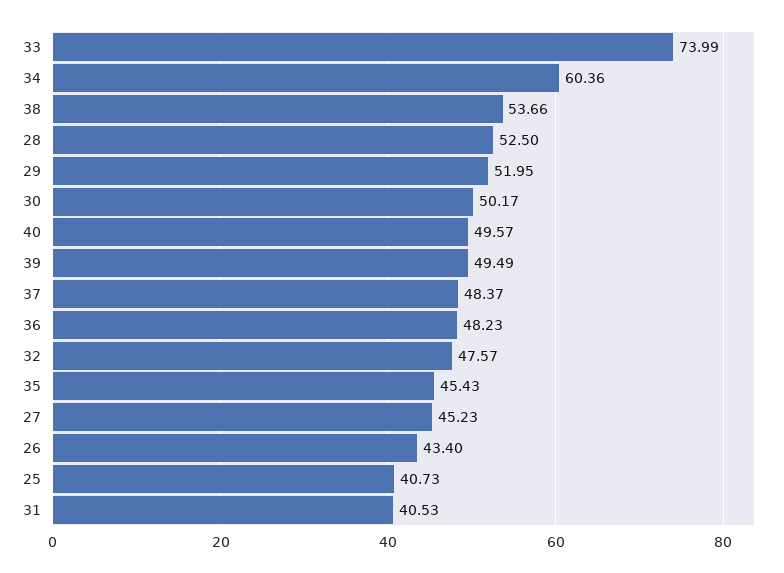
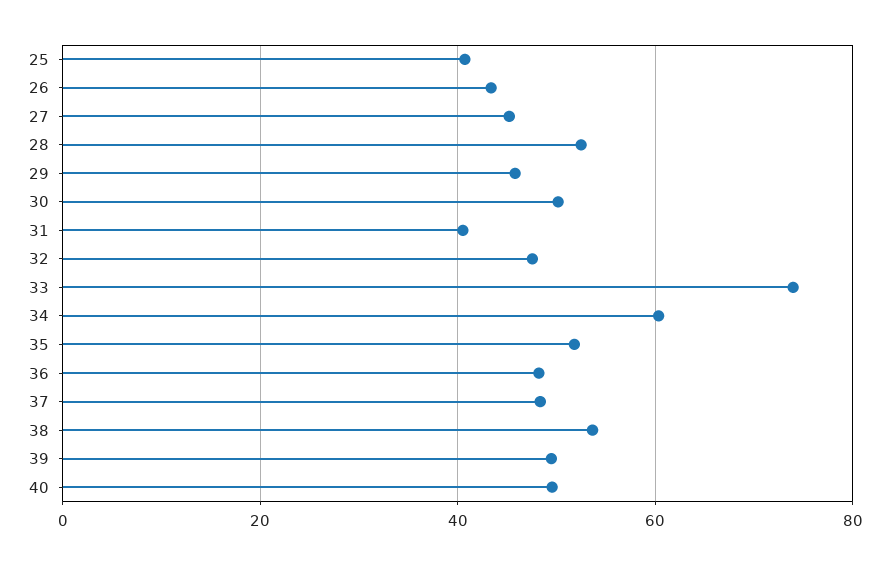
  {
    "33": 73.99,
    "34": 60.36,
    "38": 53.66,
    "28": 52.5,
-   "29": 51.95,
+   "29": 46,
    "30": 50.17,
    "40": 49.57,
    "39": 49.49,
    "37": 48.37,
    "36": 48.23,
    "32": 47.57,
-   "35": 45.43,
+   "35": 52,
    "27": 45.23,
    "26": 43.4,
    "25": 40.73,
    "31": 40.53
  }

